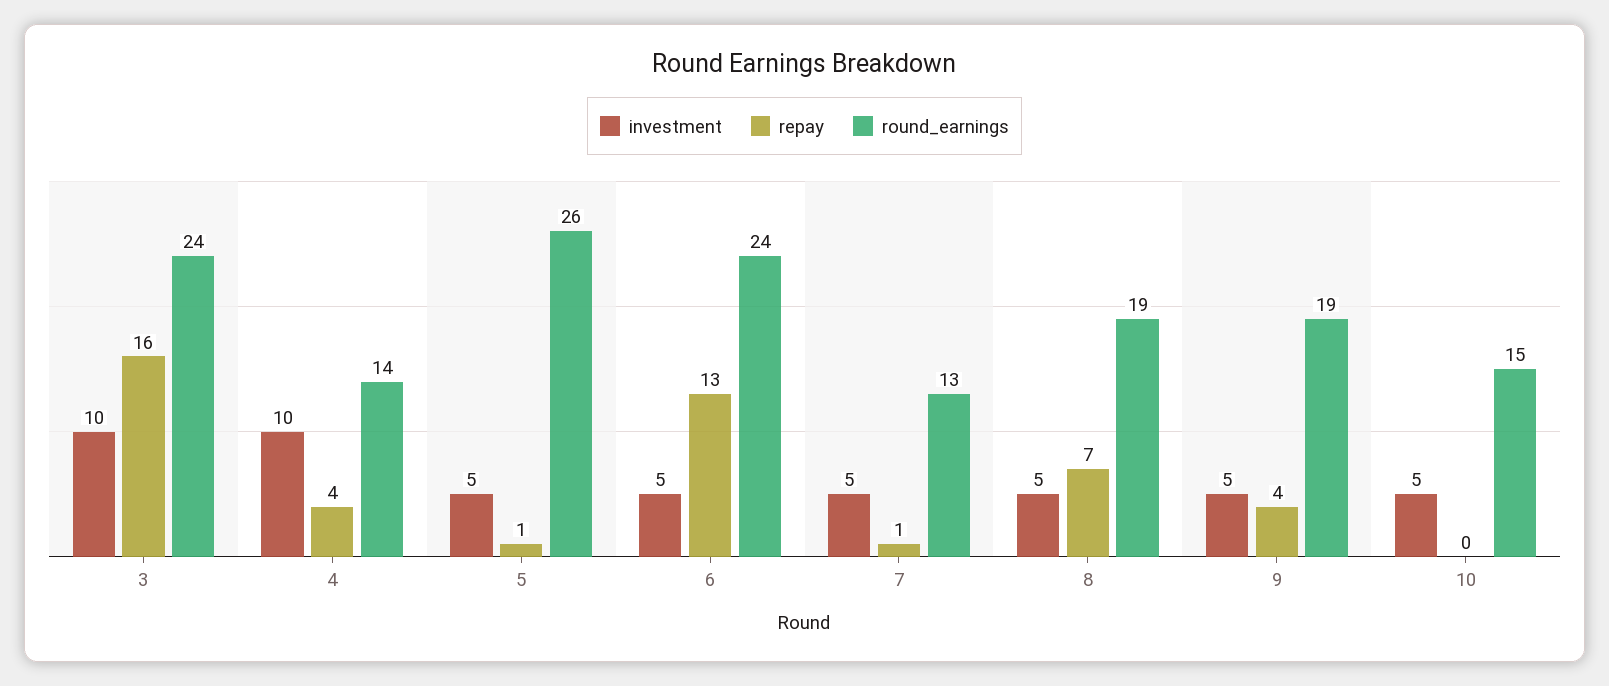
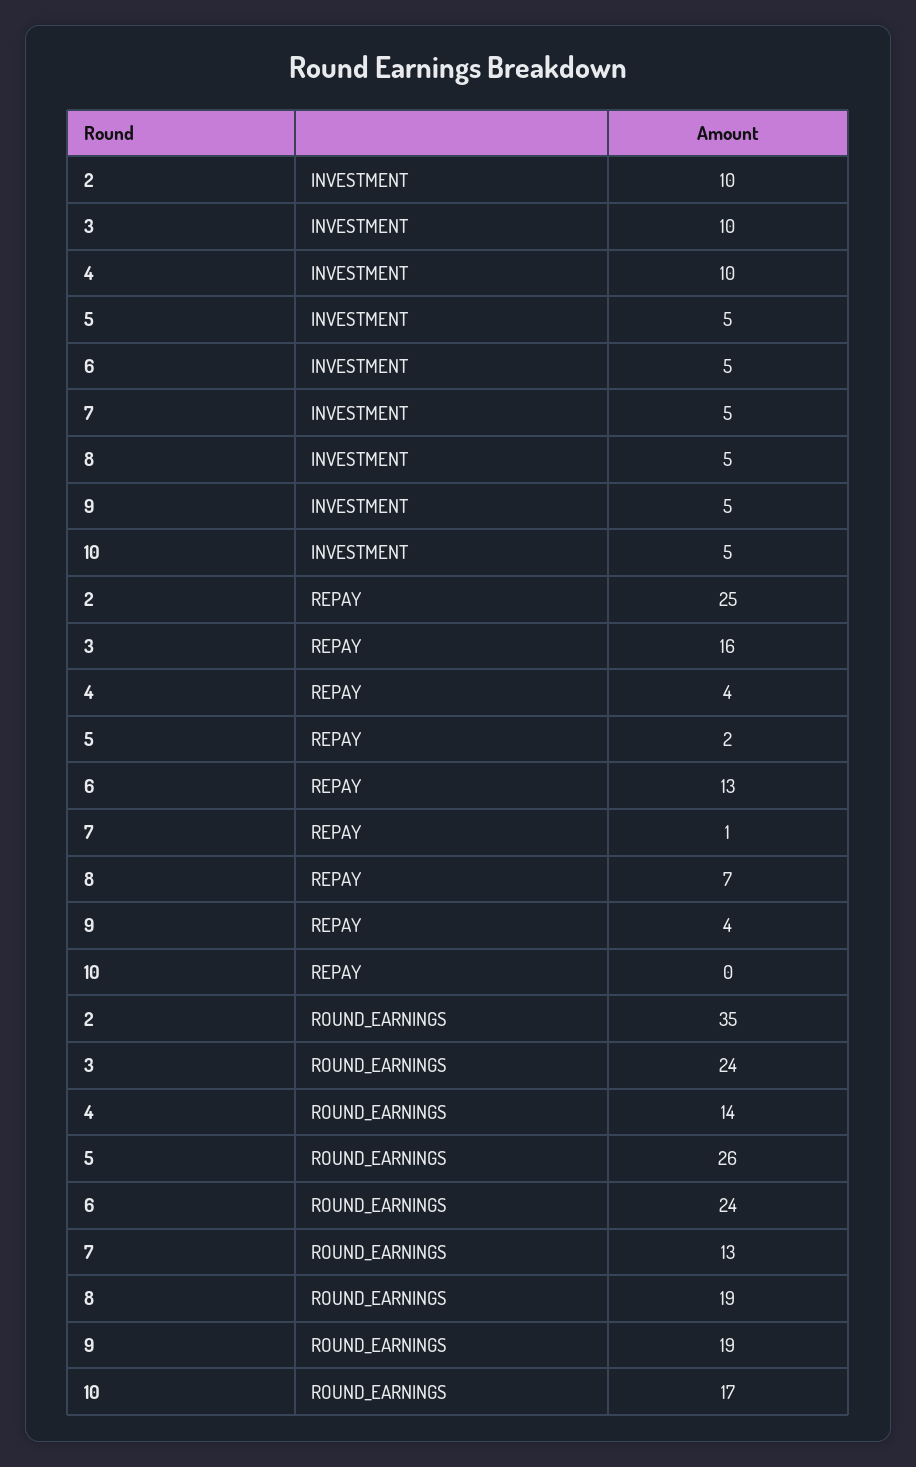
  {
    "investment": {
      "3": 10,
      "4": 10,
      "5": 5,
      "6": 5,
      "7": 5,
      "8": 5,
      "9": 5,
-     "10": 5
+     "10": 5,
+     "2": 10
    },
    "repay": {
      "3": 16,
      "4": 4,
-     "5": 1,
+     "5": 2,
      "6": 13,
      "7": 1,
      "8": 7,
      "9": 4,
-     "10": 0
+     "10": 0,
+     "2": 25
    },
    "round_earnings": {
      "3": 24,
      "4": 14,
      "5": 26,
      "6": 24,
      "7": 13,
      "8": 19,
      "9": 19,
-     "10": 15
+     "10": 17,
+     "2": 35
    }
  }

